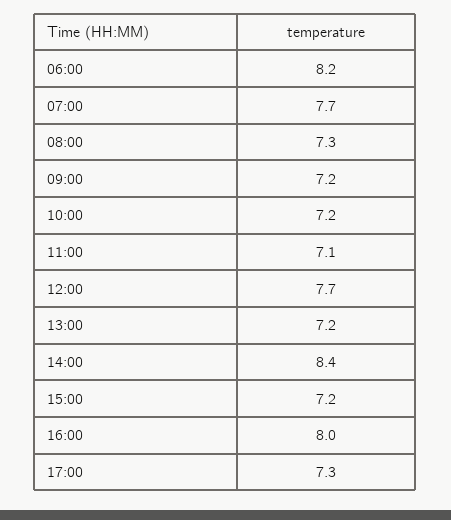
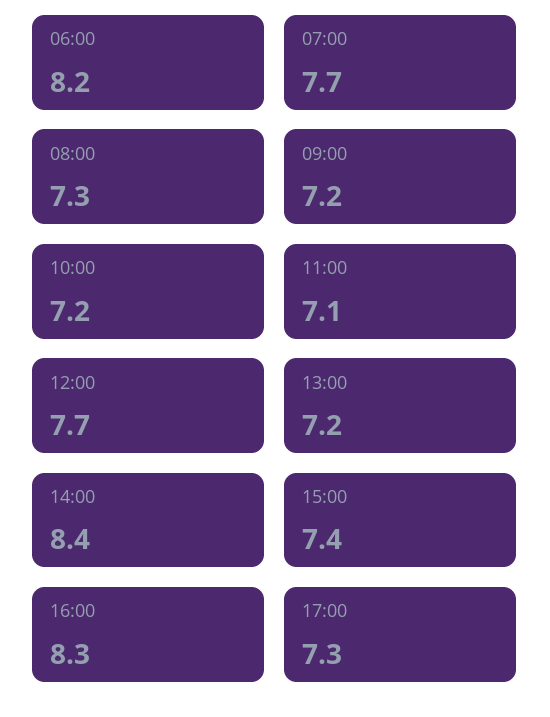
  {
    "06:00": 8.2,
    "07:00": 7.7,
    "08:00": 7.3,
    "09:00": 7.2,
    "10:00": 7.2,
    "11:00": 7.1,
    "12:00": 7.7,
    "13:00": 7.2,
    "14:00": 8.4,
-   "15:00": 7.2,
+   "15:00": 7.4,
-   "16:00": 8,
+   "16:00": 8.3,
    "17:00": 7.3
  }

